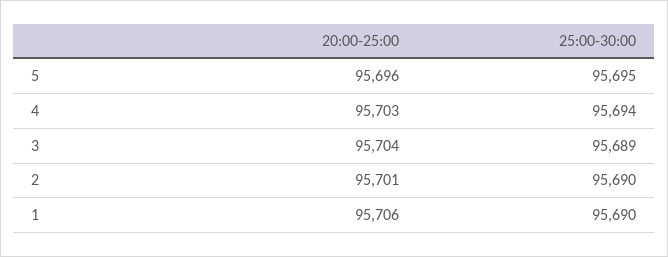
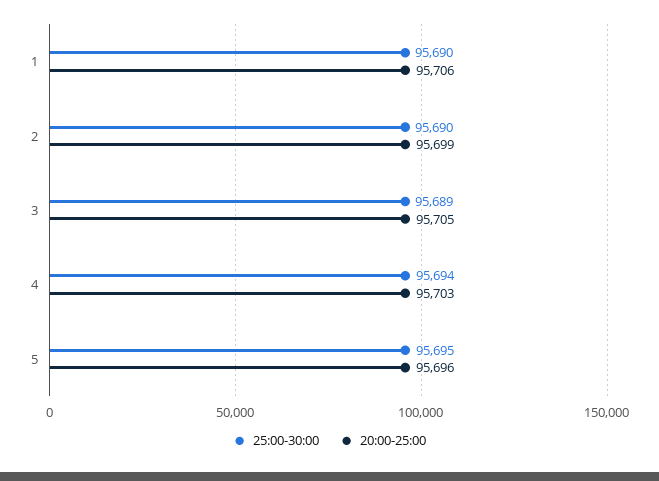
  {
    "20:00-25:00": {
      "5": 95696,
      "4": 95703,
-     "3": 95704,
+     "3": 95705,
-     "2": 95701,
+     "2": 95699,
      "1": 95706
    },
    "25:00-30:00": {
      "5": 95695,
      "4": 95694,
      "3": 95689,
      "2": 95690,
      "1": 95690
    }
  }

